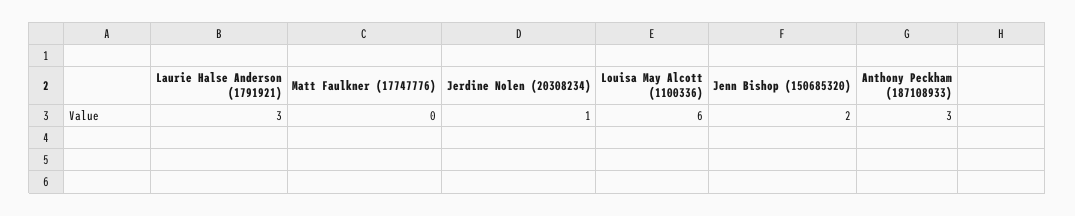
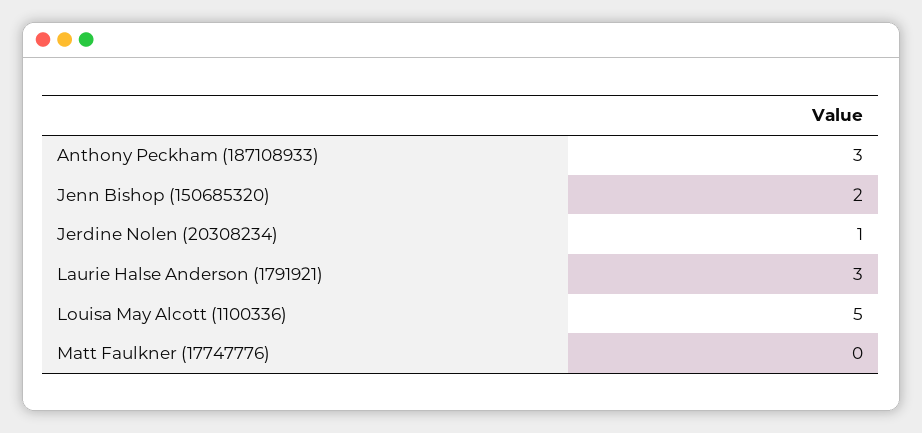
  {
    "Laurie Halse Anderson (1791921)": 3,
    "Matt Faulkner (17747776)": 0,
    "Jerdine Nolen (20308234)": 1,
-   "Louisa May Alcott (1100336)": 6,
+   "Louisa May Alcott (1100336)": 5,
    "Jenn Bishop (150685320)": 2,
    "Anthony Peckham (187108933)": 3
  }

